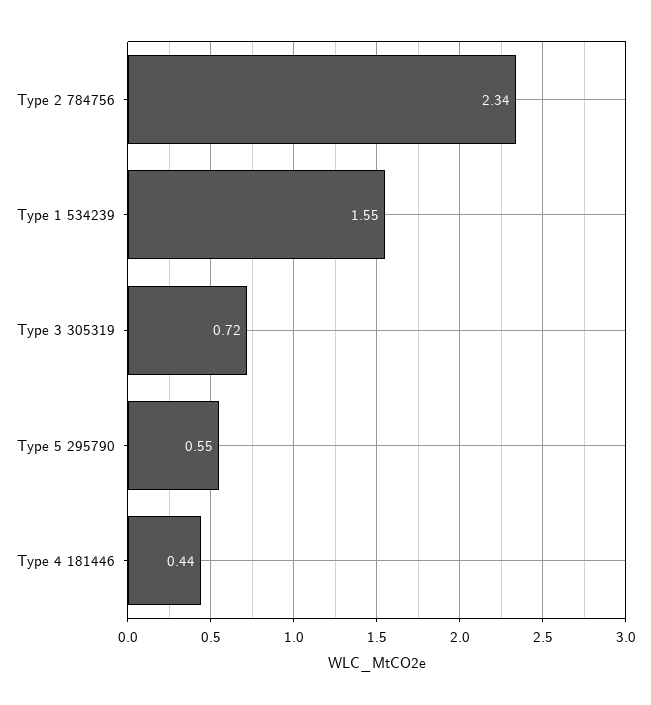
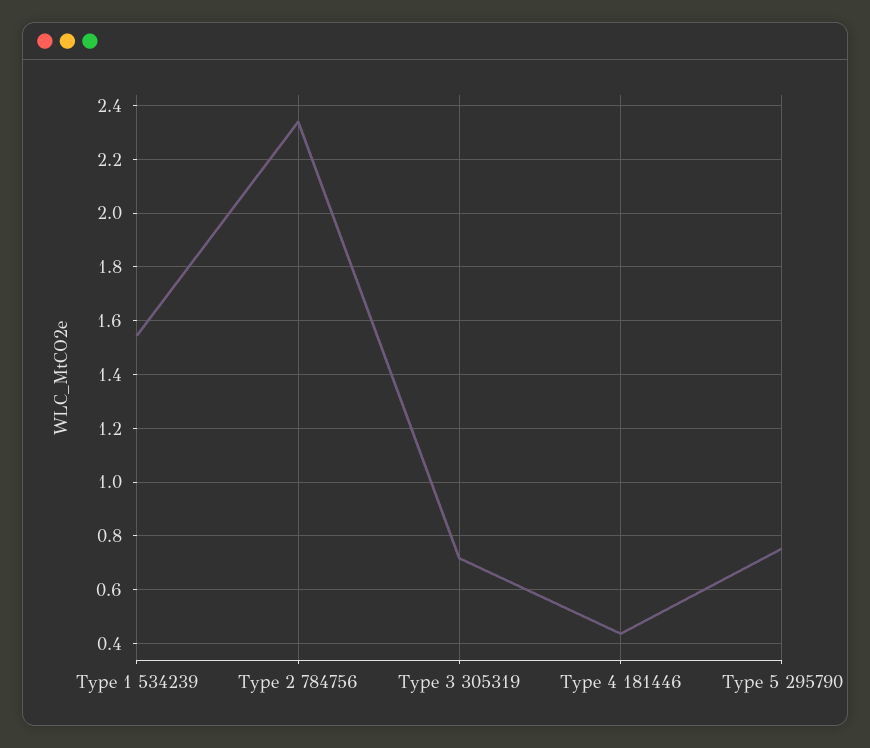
  {
    "Type 2 784756": 2.34,
    "Type 1 534239": 1.55,
    "Type 3 305319": 0.72,
-   "Type 5 295790": 0.55,
+   "Type 5 295790": 0.75,
    "Type 4 181446": 0.44
  }

